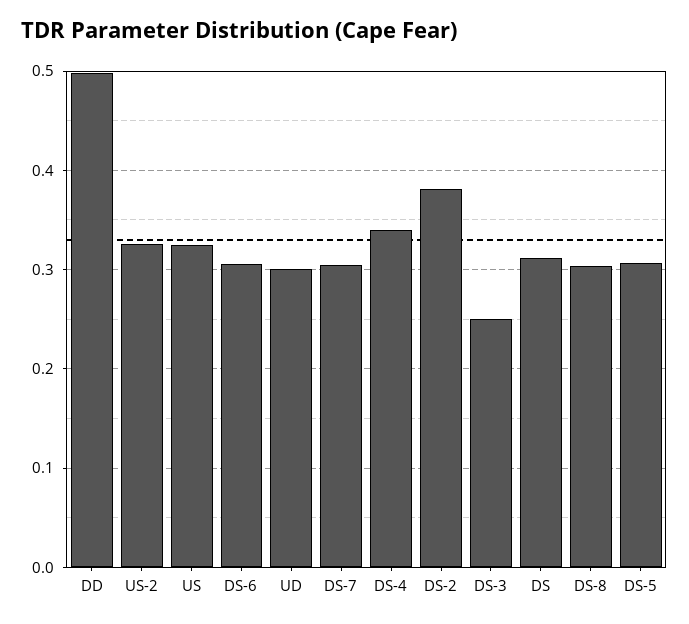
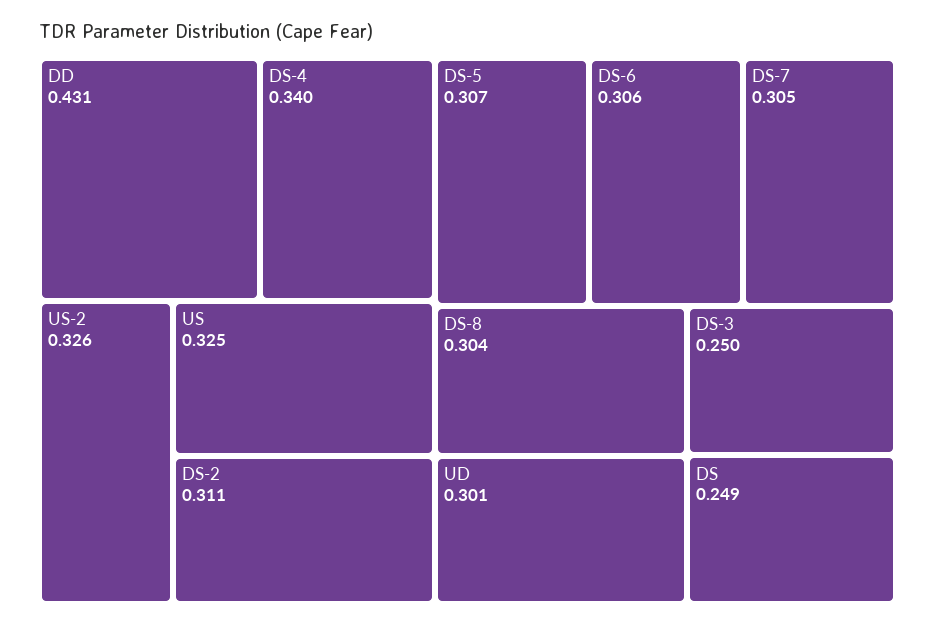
  {
-   "DD": 0.5,
+   "DD": 0.431,
    "US-2": 0.326,
    "US": 0.325,
    "DS-6": 0.306,
    "UD": 0.301,
    "DS-7": 0.305,
    "DS-4": 0.34,
-   "DS-2": 0.38,
+   "DS-2": 0.311,
    "DS-3": 0.25,
-   "DS": 0.31,
+   "DS": 0.249,
    "DS-8": 0.304,
    "DS-5": 0.307
  }

